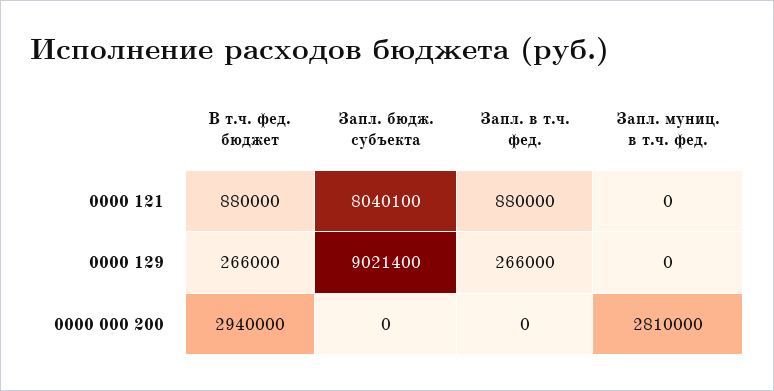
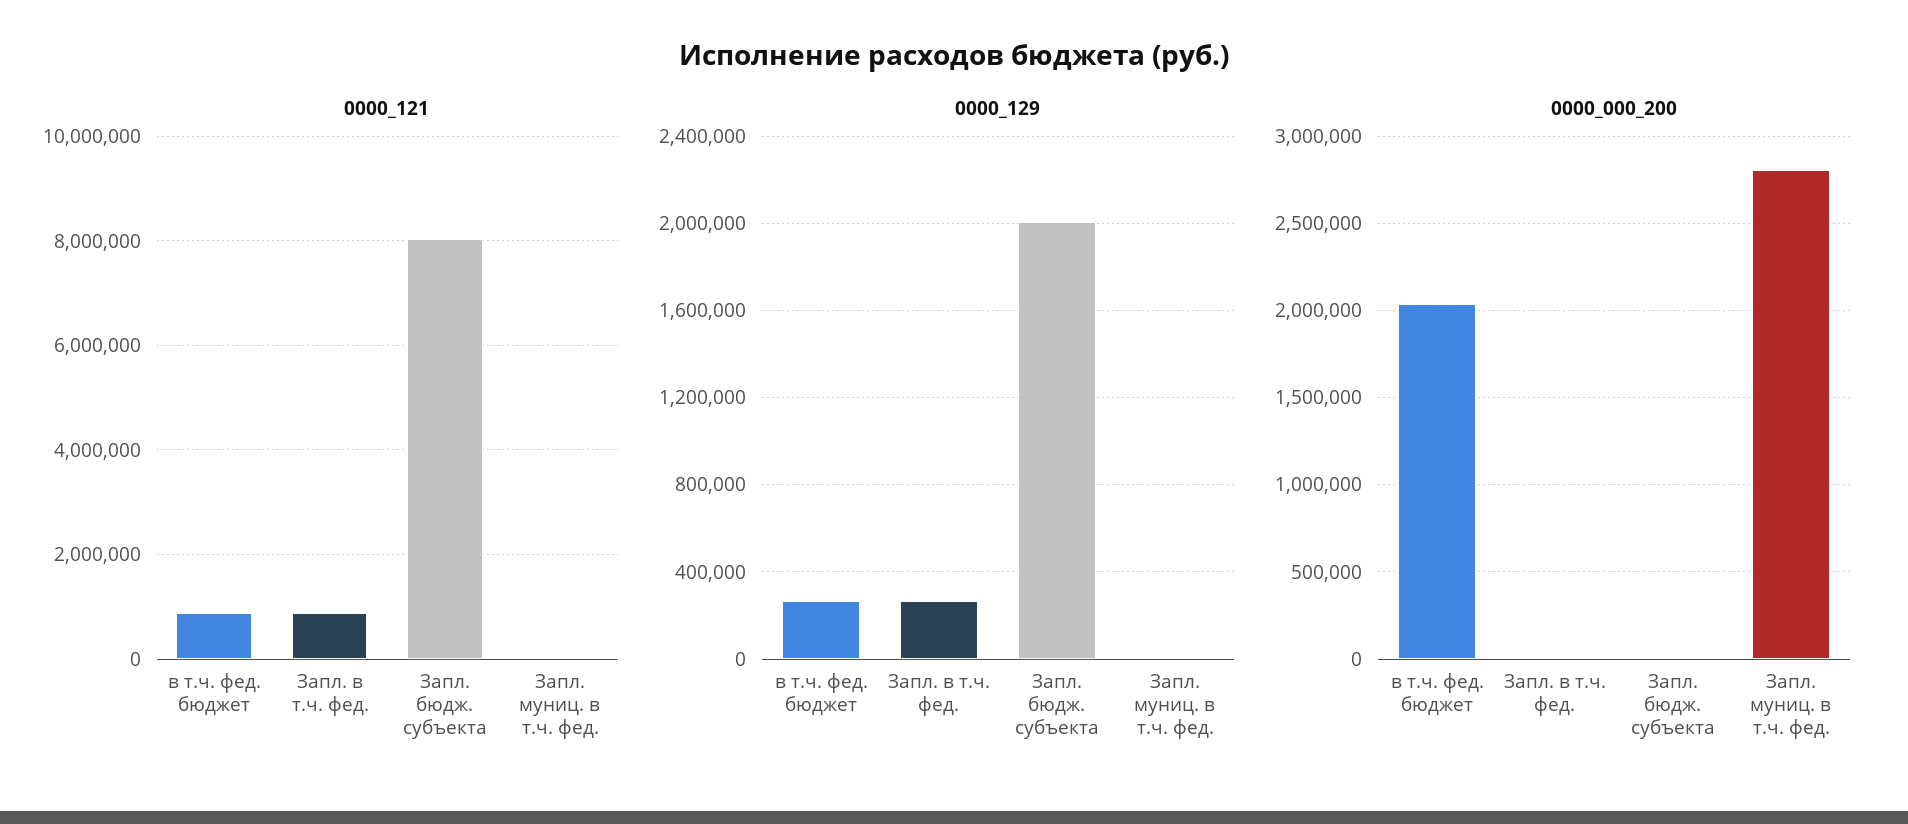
  {
    "0000 121": {
      "В т.ч. фед. бюджет": 880000,
      "Запл. бюдж. субъекта": 8040100,
      "Запл. в т.ч. фед.": 880000,
      "Запл. муниц. в т.ч. фед.": 0
    },
    "0000 129": {
      "В т.ч. фед. бюджет": 266000,
-     "Запл. бюдж. субъекта": 9021400,
+     "Запл. бюдж. субъекта": 2000000,
      "Запл. в т.ч. фед.": 266000,
      "Запл. муниц. в т.ч. фед.": 0
    },
    "0000 000 200": {
-     "В т.ч. фед. бюджет": 2940000,
+     "В т.ч. фед. бюджет": 2050000,
      "Запл. бюдж. субъекта": 0,
      "Запл. в т.ч. фед.": 0,
      "Запл. муниц. в т.ч. фед.": 2810000
    }
  }

